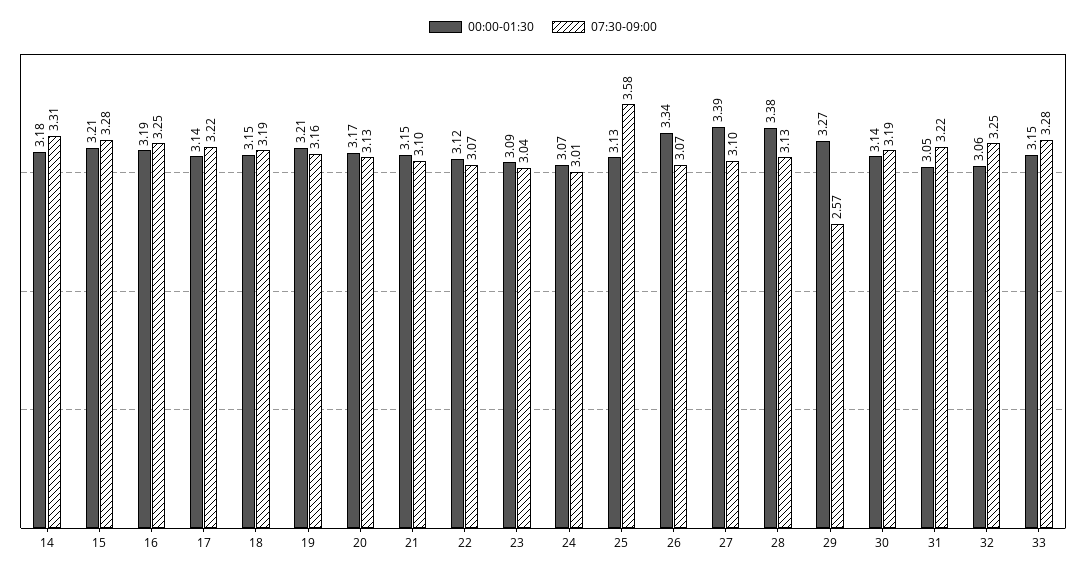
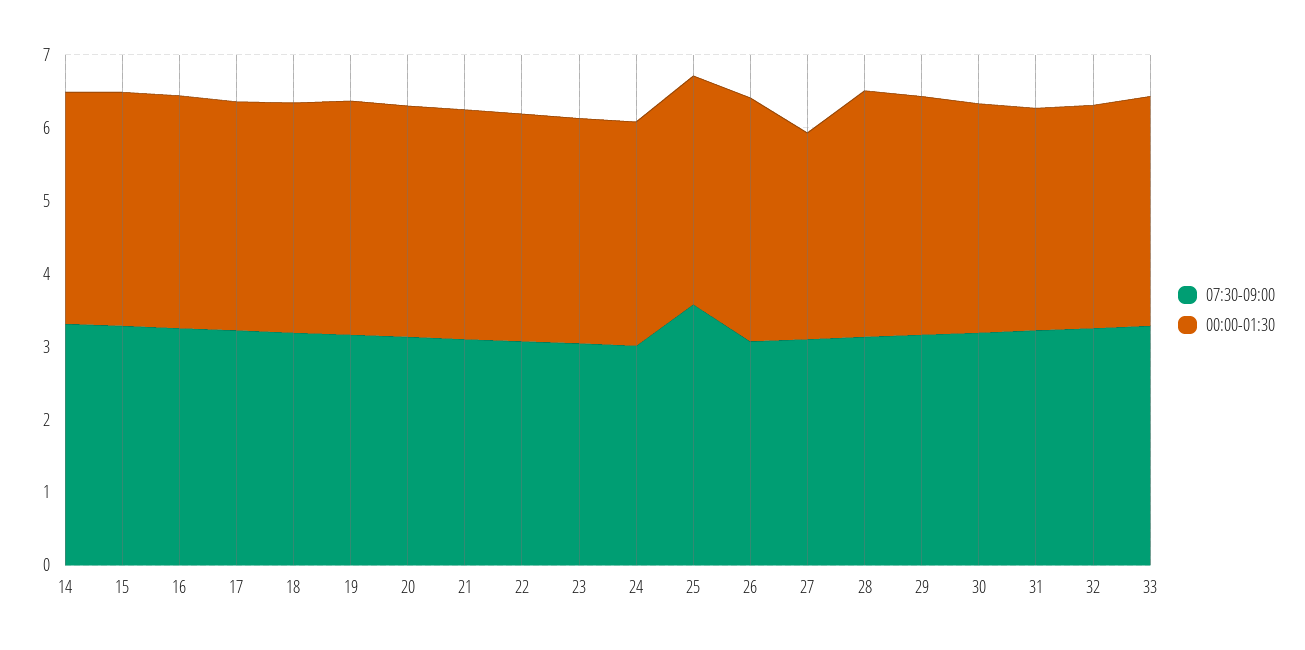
  {
    "00:00-01:30": {
      "14": 3.18,
      "15": 3.21,
      "16": 3.19,
      "17": 3.14,
      "18": 3.15,
      "19": 3.21,
      "20": 3.17,
      "21": 3.15,
      "22": 3.12,
      "23": 3.09,
      "24": 3.07,
      "25": 3.13,
      "26": 3.34,
-     "27": 3.39,
+     "27": 2.8,
      "28": 3.38,
      "29": 3.27,
      "30": 3.14,
      "31": 3.05,
      "32": 3.06,
      "33": 3.15
    },
    "07:30-09:00": {
      "14": 3.31,
      "15": 3.28,
      "16": 3.25,
      "17": 3.22,
      "18": 3.19,
      "19": 3.16,
      "20": 3.13,
      "21": 3.1,
      "22": 3.07,
      "23": 3.04,
      "24": 3.01,
      "25": 3.58,
      "26": 3.07,
      "27": 3.1,
      "28": 3.13,
-     "29": 2.57,
+     "29": 3.2,
      "30": 3.19,
      "31": 3.22,
      "32": 3.25,
      "33": 3.28
    }
  }

